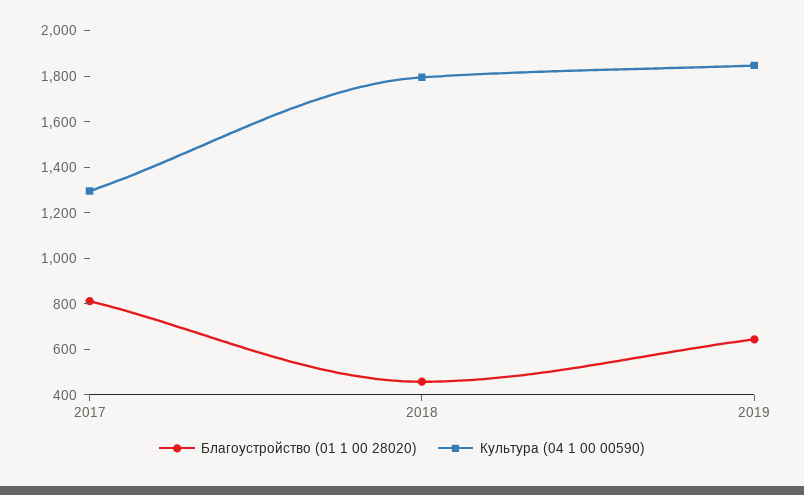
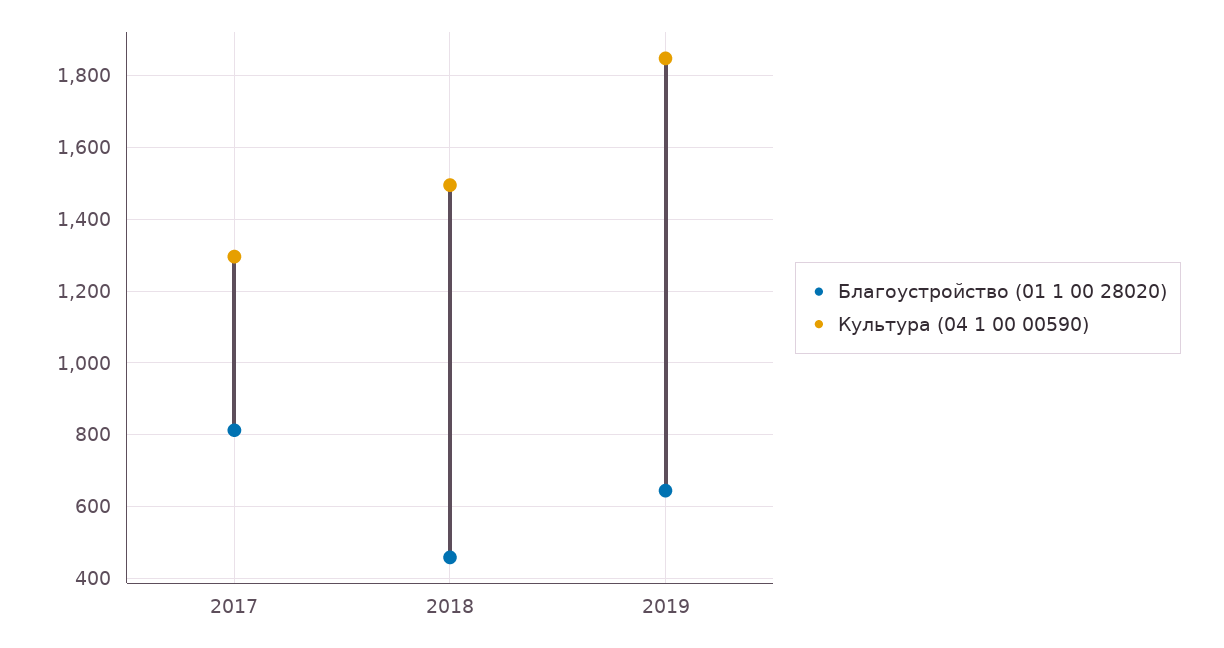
  {
    "Благоустройство (01 1 00 28020)": {
      "2017": 820,
      "2018": 460,
      "2019": 640
    },
    "Культура (04 1 00 00590)": {
      "2017": 1300,
-     "2018": 1800,
+     "2018": 1500,
      "2019": 1840
    }
  }

